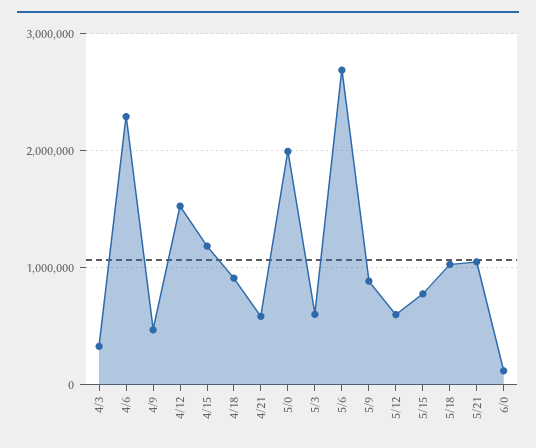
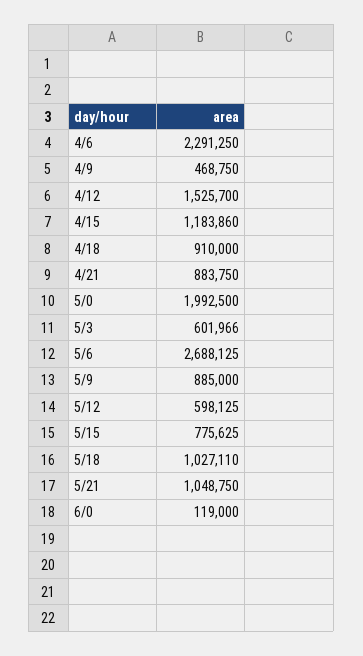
  {
-   "4/3": 300000,
    "4/6": 2291250,
    "4/9": 468750,
    "4/12": 1525700,
    "4/15": 1183860,
    "4/18": 910000,
-   "4/21": 600000,
+   "4/21": 883750,
    "5/0": 1992500,
    "5/3": 601966,
    "5/6": 2688125,
    "5/9": 885000,
    "5/12": 598125,
    "5/15": 775625,
    "5/18": 1027110,
    "5/21": 1048750,
    "6/0": 119000
  }

